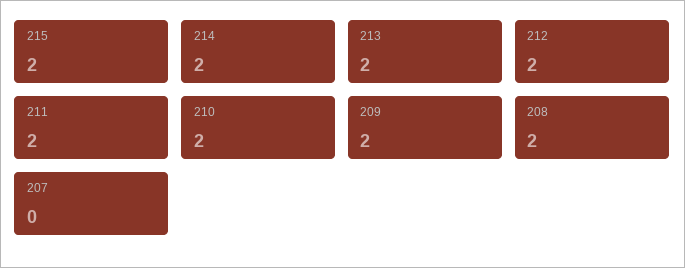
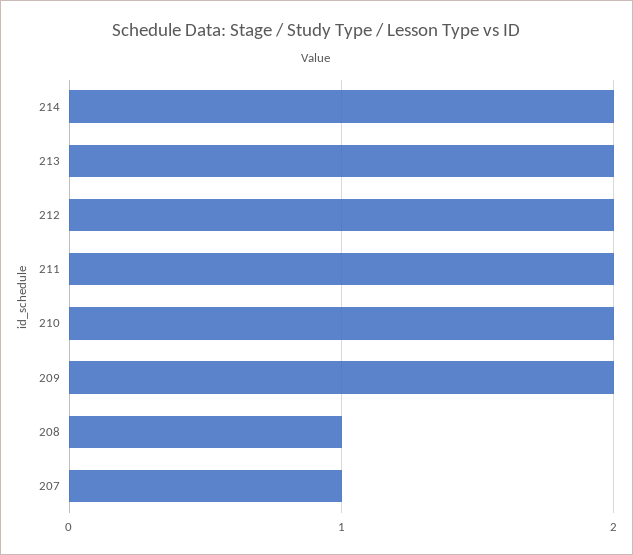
  {
-   "215": 2,
    "214": 2,
    "213": 2,
    "212": 2,
    "211": 2,
    "210": 2,
    "209": 2,
-   "208": 2,
+   "208": 1,
-   "207": 0
+   "207": 1
  }

